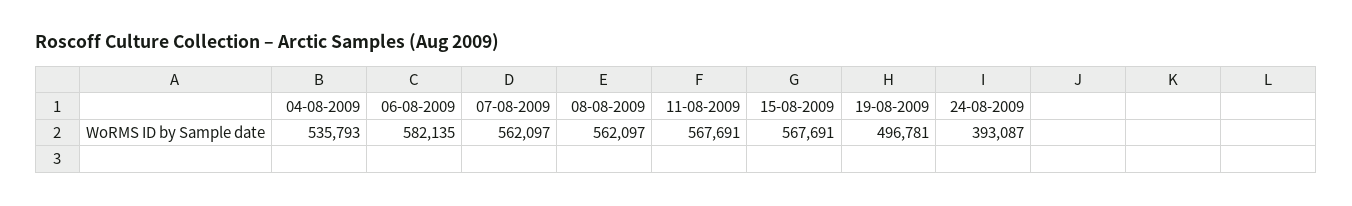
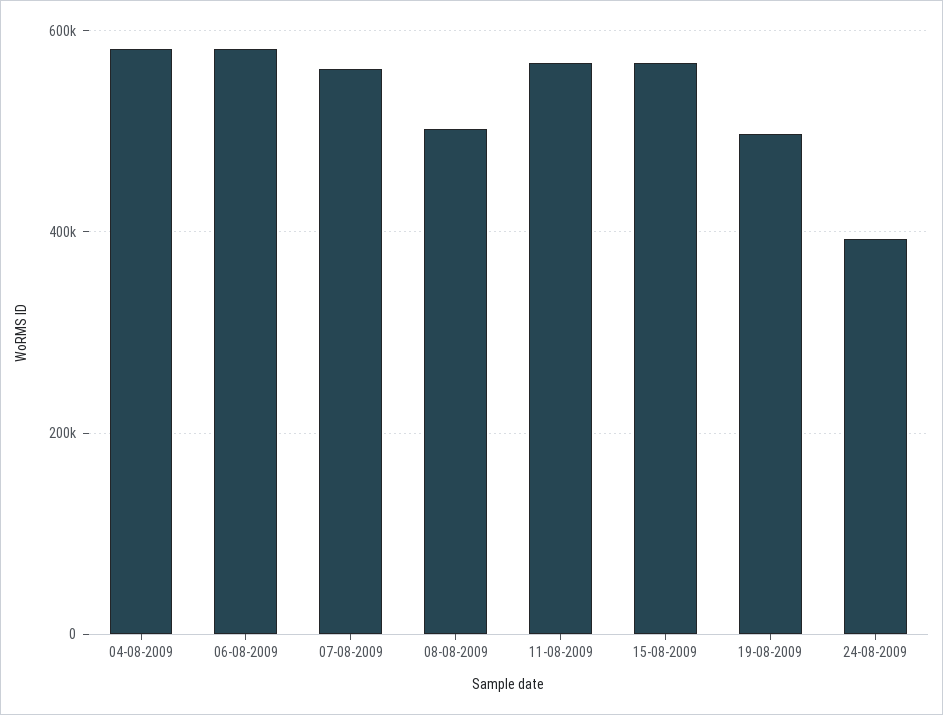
  {
-   "04-08-2009": 535793,
+   "04-08-2009": 580000,
    "06-08-2009": 582135,
    "07-08-2009": 562097,
-   "08-08-2009": 562097,
+   "08-08-2009": 500000,
    "11-08-2009": 567691,
    "15-08-2009": 567691,
    "19-08-2009": 496781,
    "24-08-2009": 393087
  }

